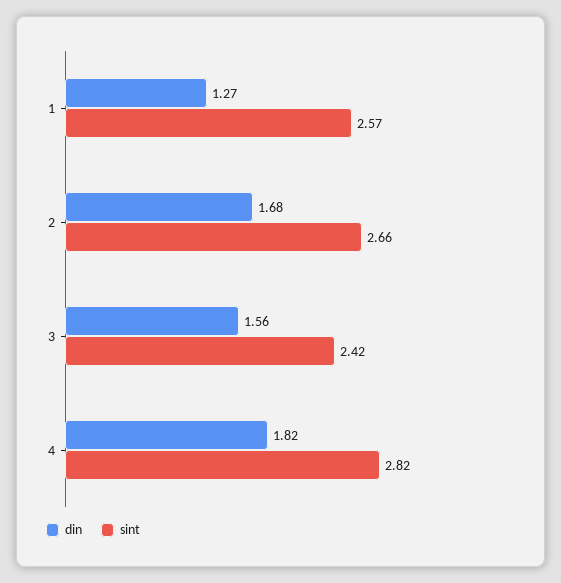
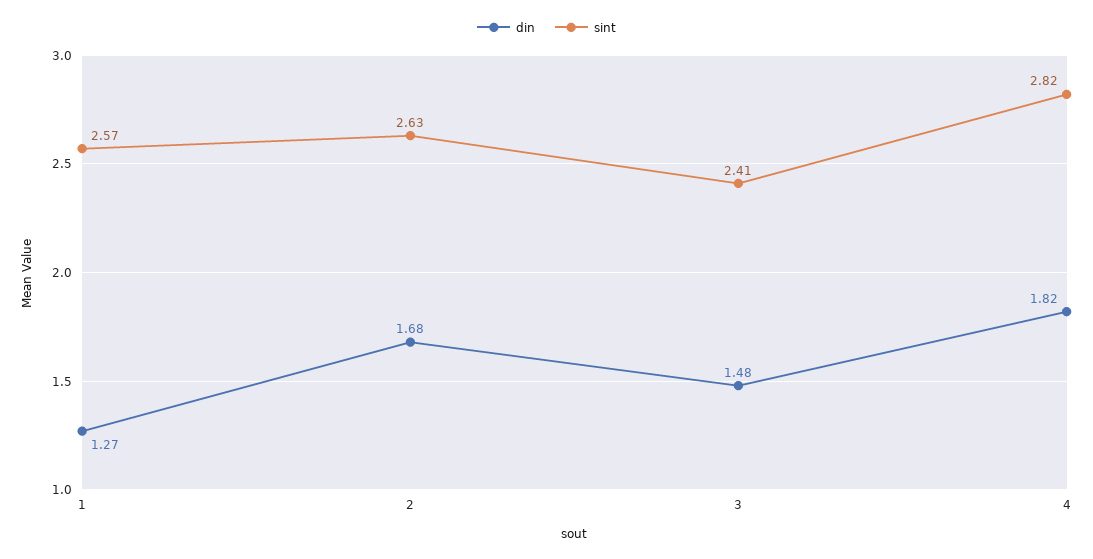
  {
    "din": {
      "1": 1.27,
      "2": 1.68,
-     "3": 1.56,
+     "3": 1.48,
      "4": 1.82
    },
    "sint": {
      "1": 2.57,
-     "2": 2.66,
+     "2": 2.63,
-     "3": 2.42,
+     "3": 2.41,
      "4": 2.82
    }
  }

